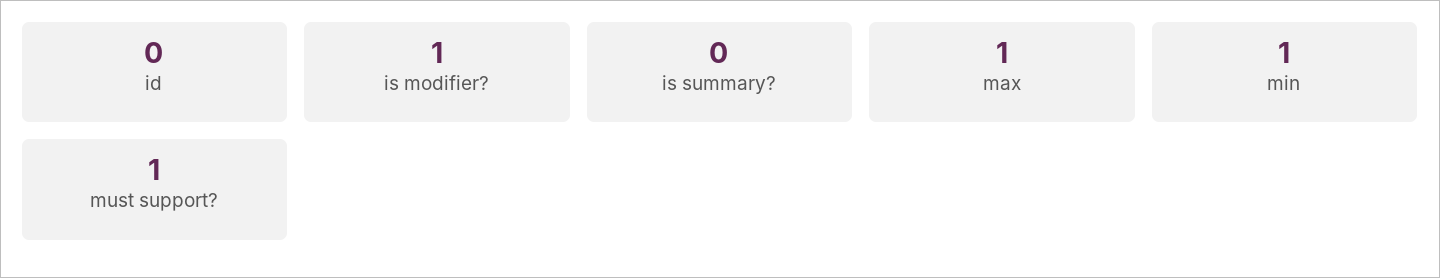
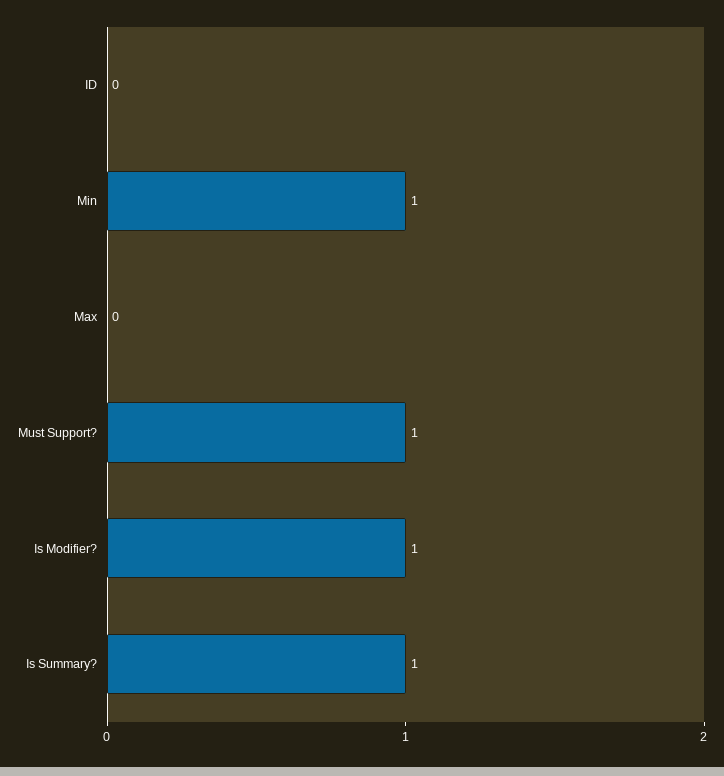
  {
    "id": 0,
    "is modifier?": 1,
-   "is summary?": 0,
+   "is summary?": 1,
-   "max": 1,
+   "max": 0,
    "min": 1,
    "must support?": 1
  }

